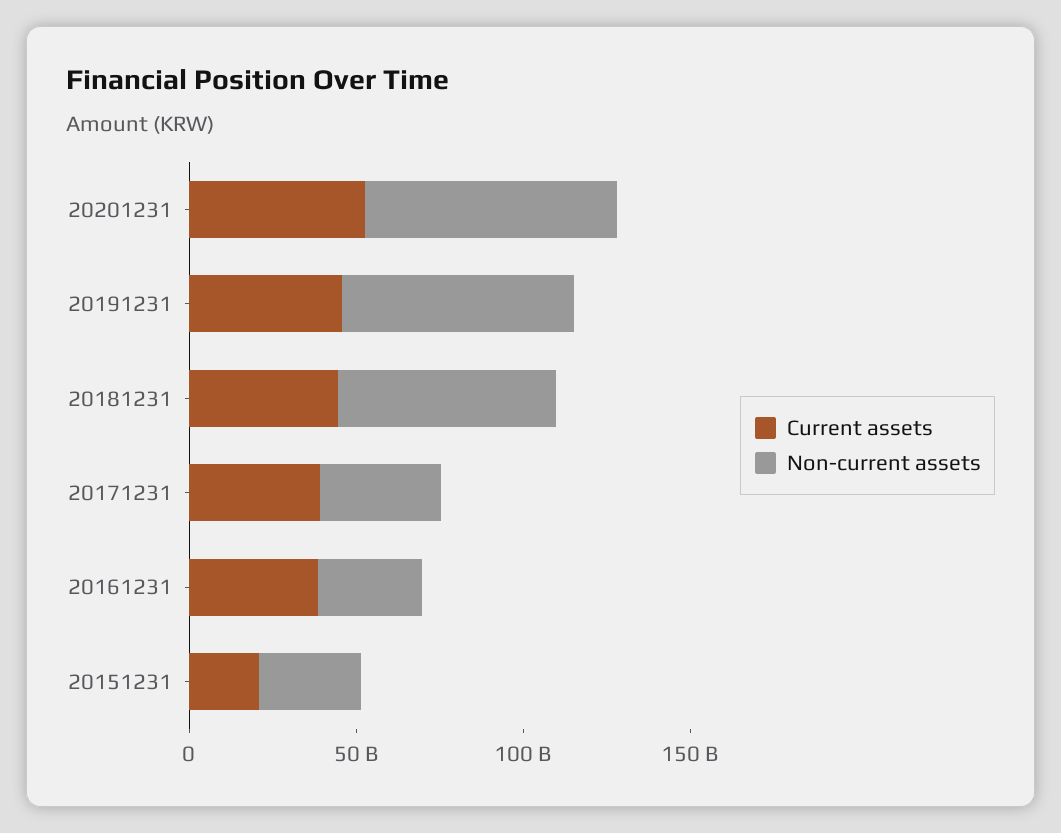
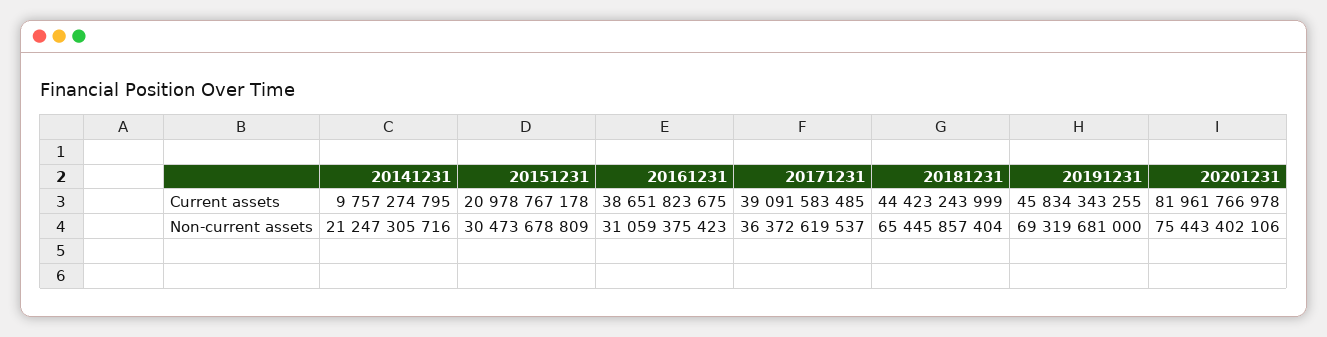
  {
    "Current assets": {
-     "20201231": 50000000000,
+     "20201231": 81961766978,
      "20191231": 45834343255,
      "20181231": 44423243999,
      "20171231": 39091583485,
      "20161231": 38651823675,
-     "20151231": 20978767178
+     "20151231": 20978767178,
+     "20141231": 9757274795
    },
    "Non-current assets": {
      "20201231": 75443402106,
      "20191231": 69319681000,
      "20181231": 65445857404,
      "20171231": 36372619537,
      "20161231": 31059375423,
-     "20151231": 30473678809
+     "20151231": 30473678809,
+     "20141231": 21247305716
    }
  }

